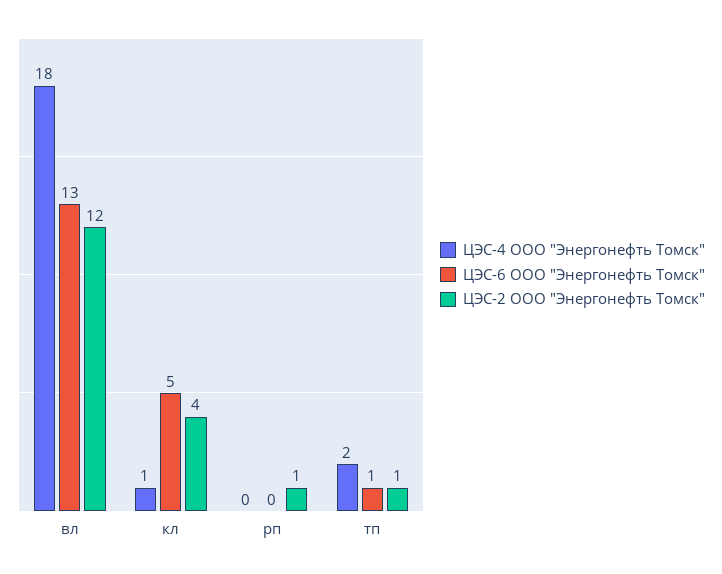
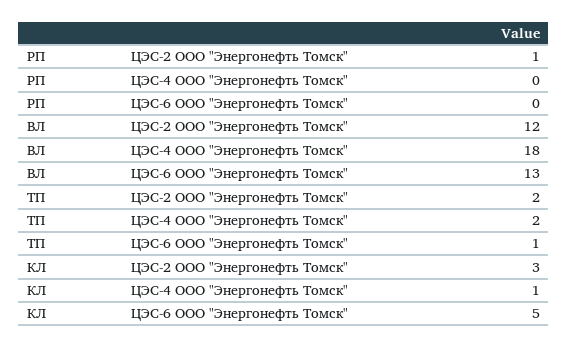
  {
    "ЦЭС-4 ООО \"Энергонефть Томск\"": {
      "вл": 18,
      "кл": 1,
      "рп": 0,
      "тп": 2
    },
    "ЦЭС-6 ООО \"Энергонефть Томск\"": {
      "вл": 13,
      "кл": 5,
      "рп": 0,
      "тп": 1
    },
    "ЦЭС-2 ООО \"Энергонефть Томск\"": {
      "вл": 12,
-     "кл": 4,
+     "кл": 3,
      "рп": 1,
-     "тп": 1
+     "тп": 2
    }
  }

